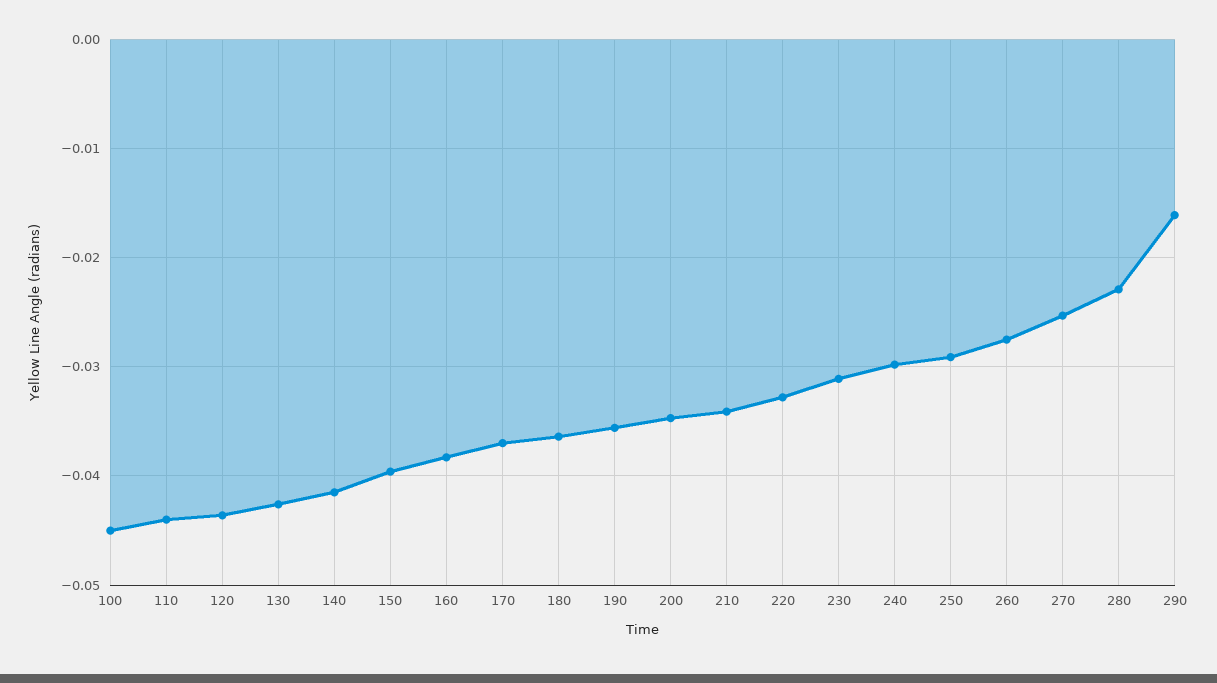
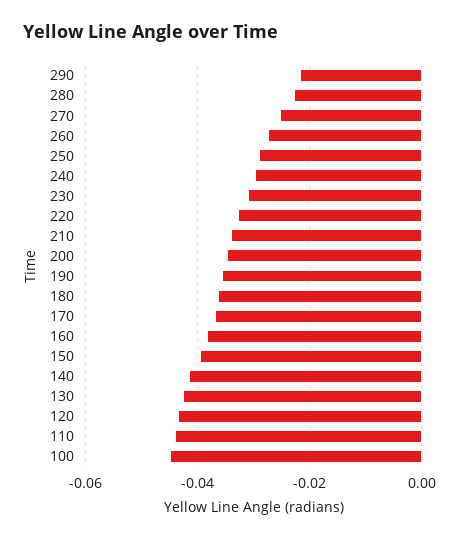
  {
    "100": -0.045,
    "110": -0.044,
    "120": -0.044,
    "130": -0.043,
    "140": -0.042,
    "150": -0.04,
    "160": -0.038,
    "170": -0.037,
    "180": -0.036,
    "190": -0.036,
    "200": -0.035,
    "210": -0.034,
    "220": -0.033,
    "230": -0.031,
    "240": -0.03,
    "250": -0.029,
    "260": -0.028,
    "270": -0.025,
    "280": -0.023,
-   "290": -0.016
+   "290": -0.022
  }

